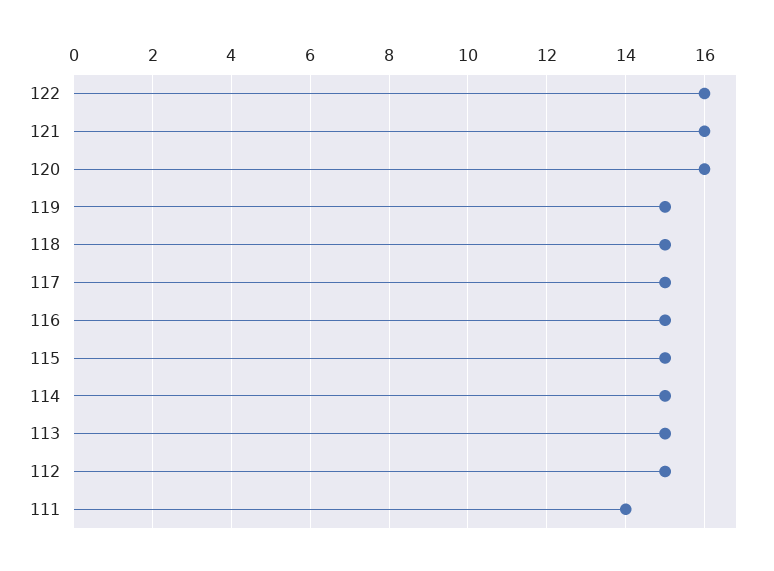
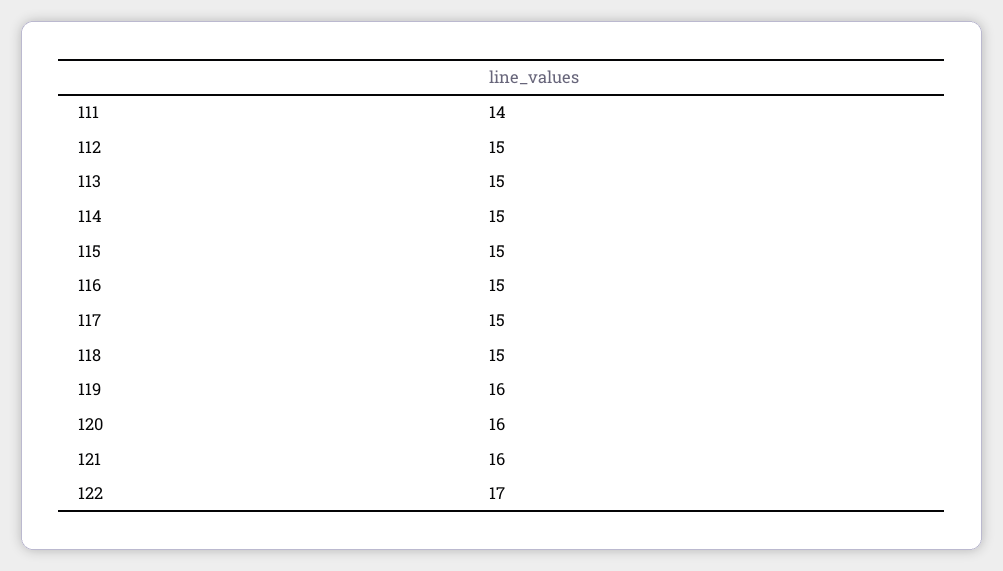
  {
-   "122": 16,
+   "122": 17,
    "121": 16,
    "120": 16,
-   "119": 15,
+   "119": 16,
    "118": 15,
    "117": 15,
    "116": 15,
    "115": 15,
    "114": 15,
    "113": 15,
    "112": 15,
    "111": 14
  }

